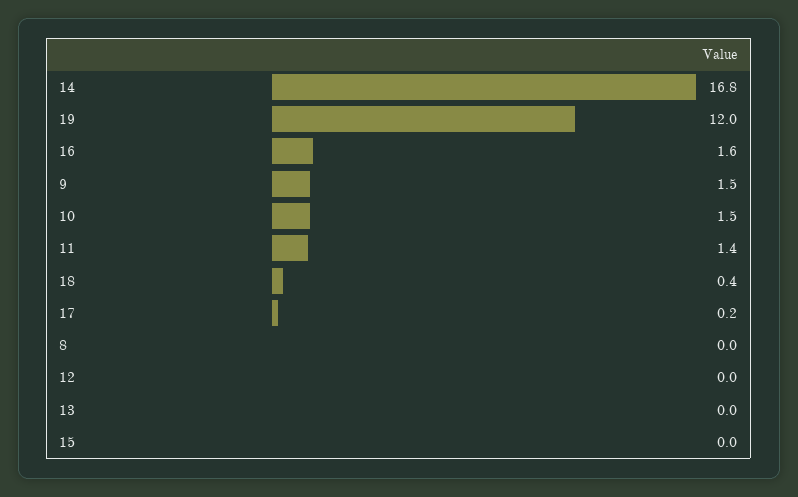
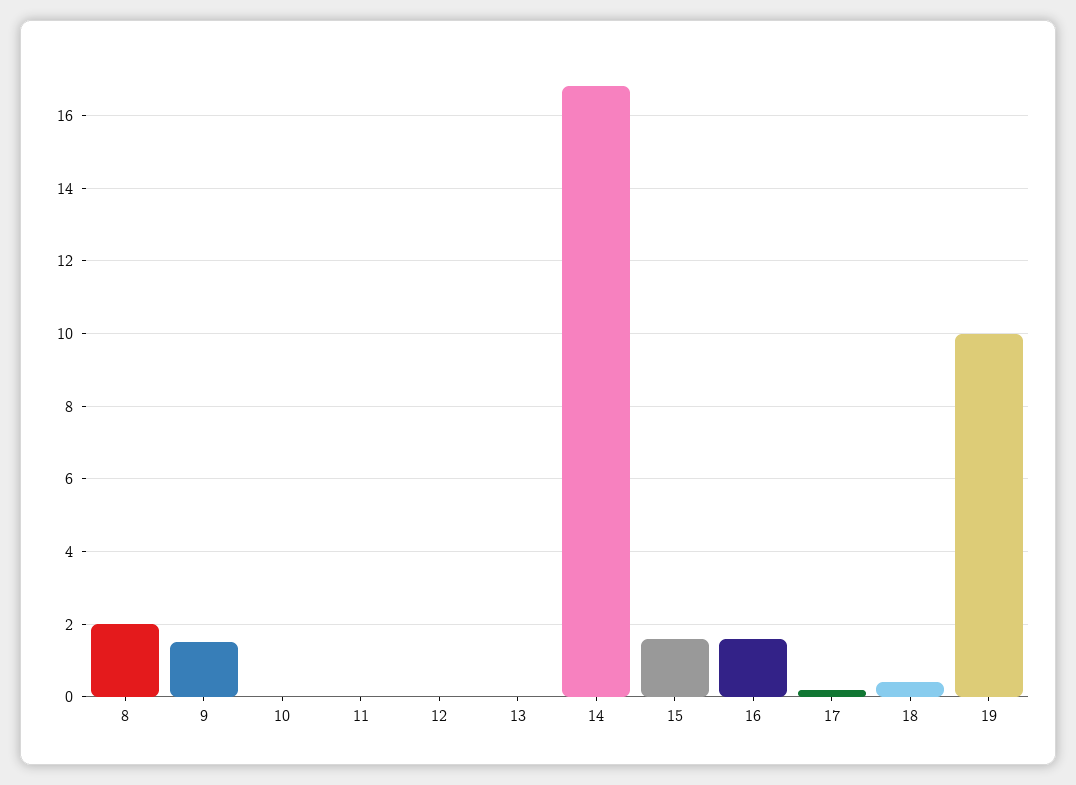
  {
    "14": 16.8,
-   "19": 12,
+   "19": 10,
    "16": 1.6,
    "9": 1.5,
-   "10": 1.5,
+   "10": 0,
-   "11": 1.4,
+   "11": 0,
    "18": 0.4,
    "17": 0.2,
-   "8": 0,
+   "8": 2,
    "12": 0,
    "13": 0,
-   "15": 0
+   "15": 1.5
  }

